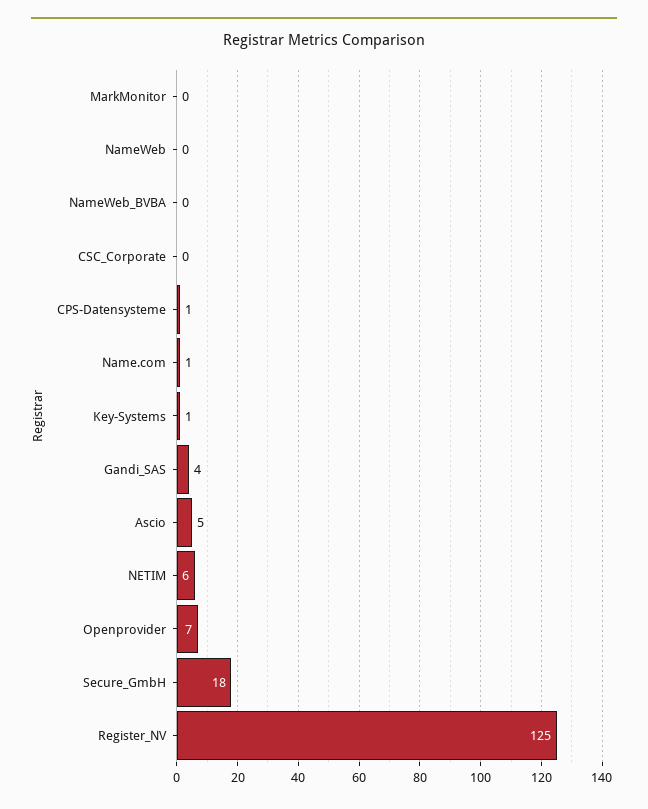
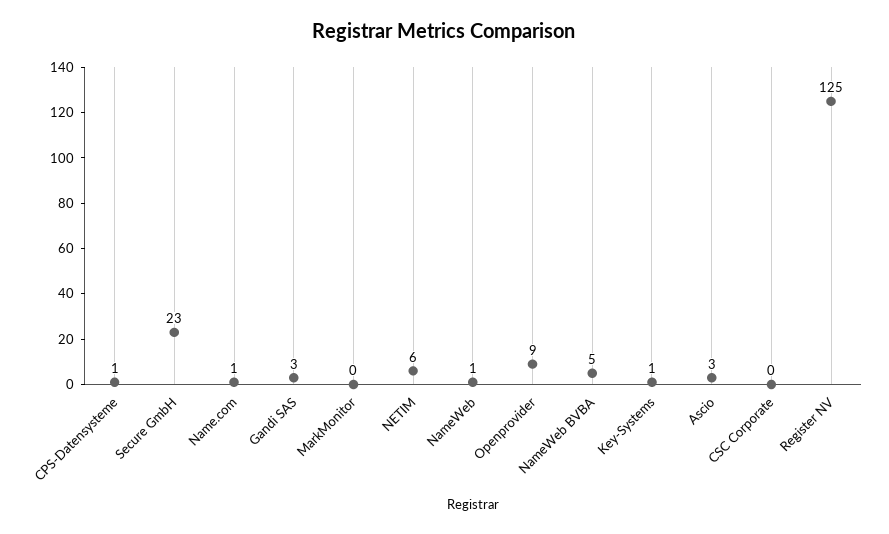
  {
    "MarkMonitor": 0,
-   "NameWeb": 0,
+   "NameWeb": 1,
-   "NameWeb_BVBA": 0,
+   "NameWeb_BVBA": 5,
    "CSC_Corporate": 0,
    "CPS-Datensysteme": 1,
    "Name.com": 1,
    "Key-Systems": 1,
-   "Gandi_SAS": 4,
+   "Gandi_SAS": 3,
-   "Ascio": 5,
+   "Ascio": 3,
    "NETIM": 6,
-   "Openprovider": 7,
+   "Openprovider": 9,
-   "Secure_GmbH": 18,
+   "Secure_GmbH": 23,
    "Register_NV": 125
  }

